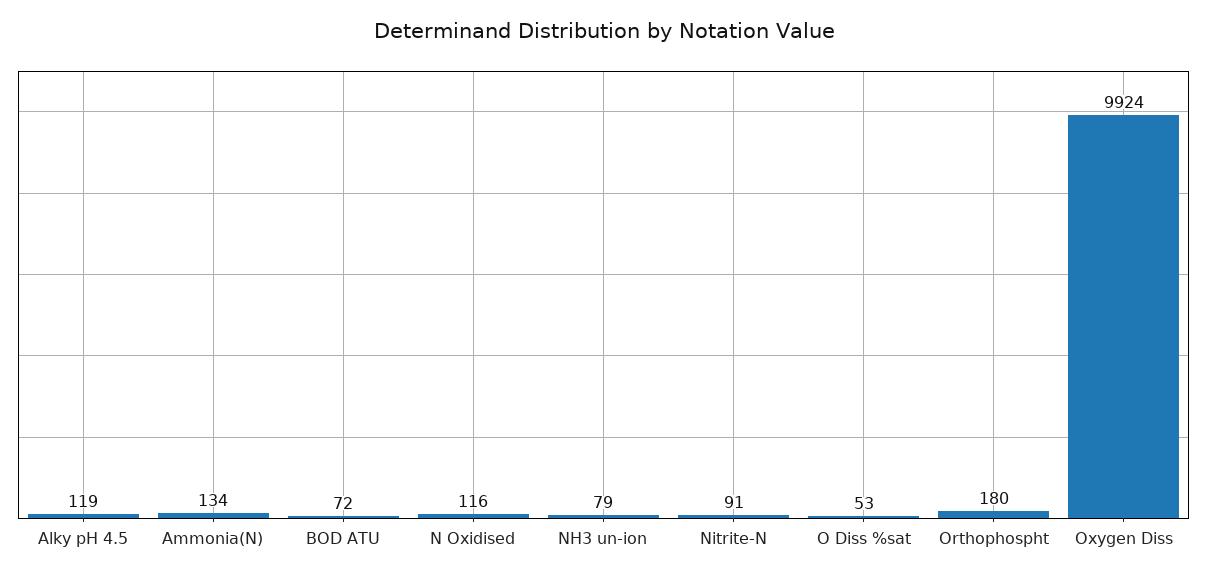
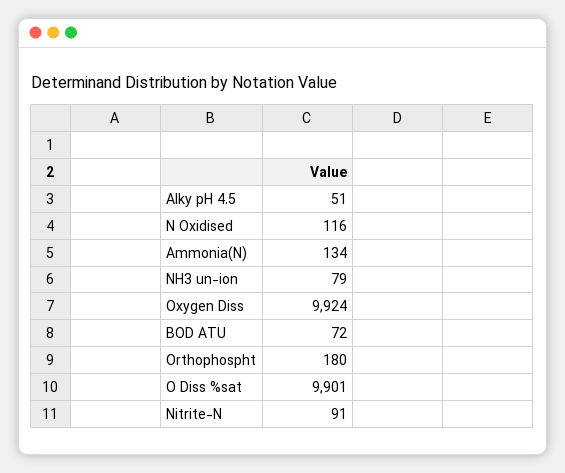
  {
-   "Alky pH 4.5": 119,
+   "Alky pH 4.5": 51,
    "Ammonia(N)": 134,
    "BOD ATU": 72,
    "N Oxidised": 116,
    "NH3 un-ion": 79,
    "Nitrite-N": 91,
-   "O Diss %sat": 53,
+   "O Diss %sat": 9901,
    "Orthophospht": 180,
    "Oxygen Diss": 9924
  }

